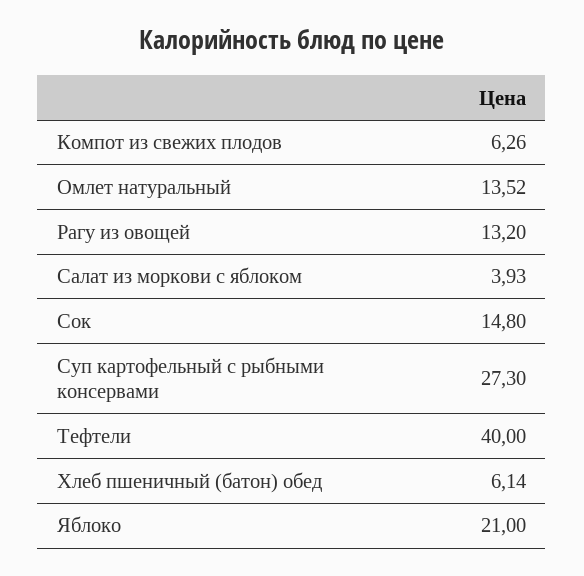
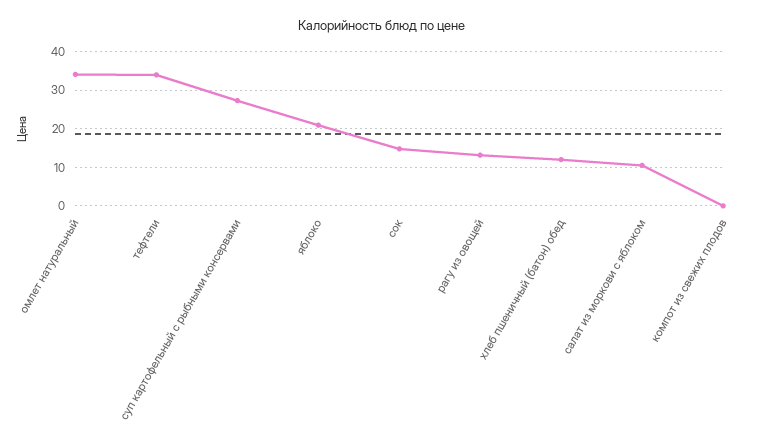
  {
-   "Компот из свежих плодов": 6.26,
+   "Компот из свежих плодов": 0,
-   "Омлет натуральный": 13.52,
+   "Омлет натуральный": 34,
    "Рагу из овощей": 13.2,
-   "Салат из моркови с яблоком": 3.93,
+   "Салат из моркови с яблоком": 10,
    "Сок": 14.8,
    "Суп картофельный с рыбными консервами": 27.3,
-   "Тефтели": 40,
+   "Тефтели": 34,
-   "Хлеб пшеничный (батон) обед": 6.14,
+   "Хлеб пшеничный (батон) обед": 12,
    "Яблоко": 21
  }

